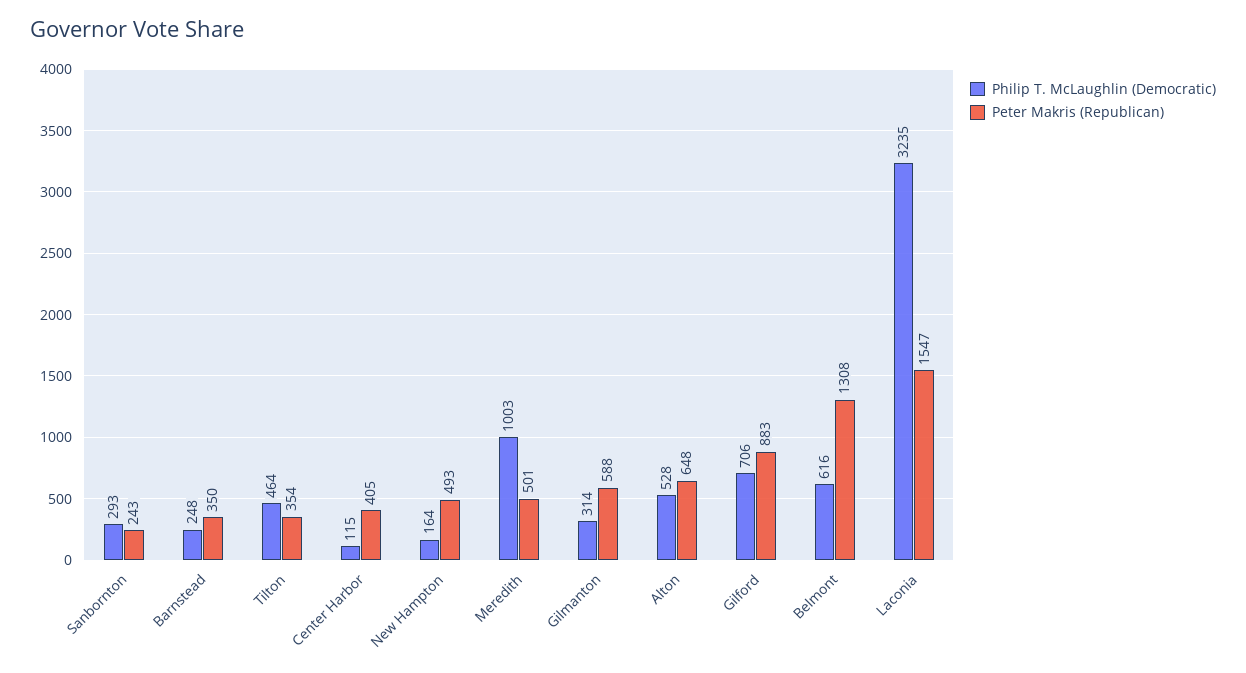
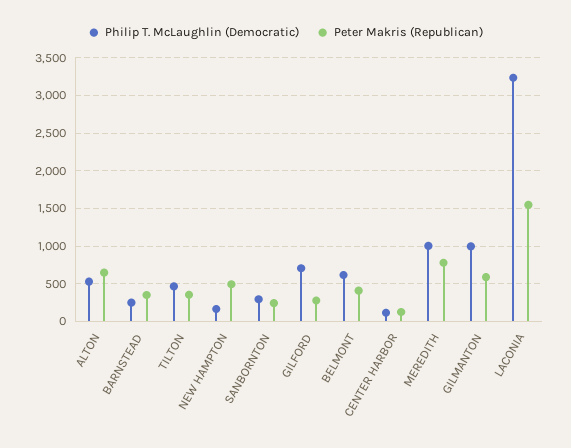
  {
    "Philip T. McLaughlin (Democratic)": {
      "Sanbornton": 293,
      "Barnstead": 248,
      "Tilton": 464,
      "Center Harbor": 115,
      "New Hampton": 164,
      "Meredith": 1003,
-     "Gilmanton": 314,
+     "Gilmanton": 1000,
      "Alton": 528,
      "Gilford": 706,
      "Belmont": 616,
      "Laconia": 3235
    },
    "Peter Makris (Republican)": {
      "Sanbornton": 243,
      "Barnstead": 350,
      "Tilton": 354,
-     "Center Harbor": 405,
+     "Center Harbor": 100,
      "New Hampton": 493,
-     "Meredith": 501,
+     "Meredith": 800,
      "Gilmanton": 588,
      "Alton": 648,
-     "Gilford": 883,
+     "Gilford": 300,
-     "Belmont": 1308,
+     "Belmont": 400,
      "Laconia": 1547
    }
  }

